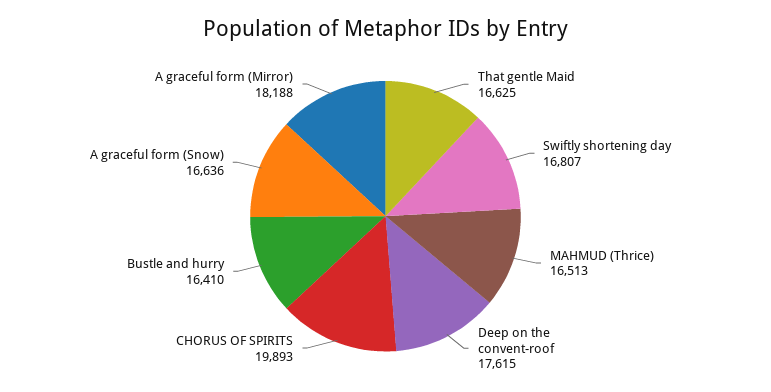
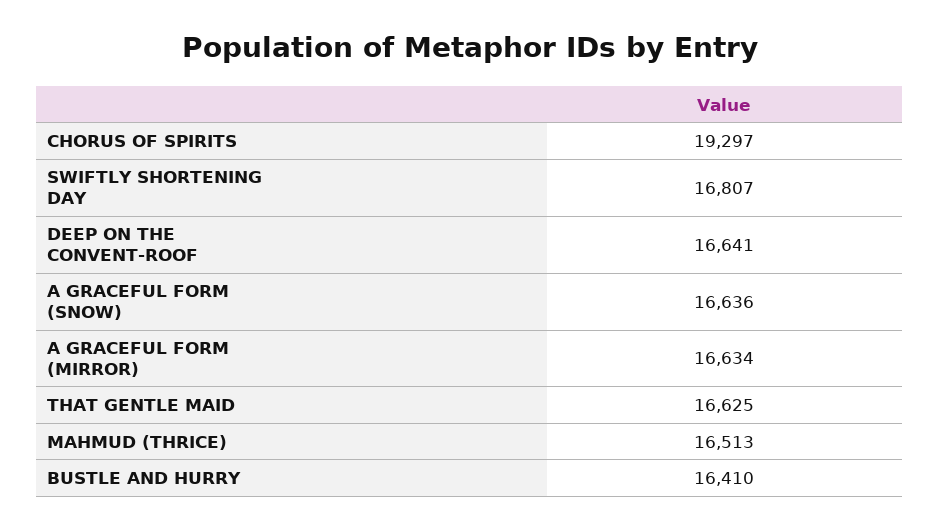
  {
    "That gentle Maid": 16625,
    "Swiftly shortening day": 16807,
    "MAHMUD (Thrice)": 16513,
-   "Deep on the convent-roof": 17615,
+   "Deep on the convent-roof": 16641,
-   "CHORUS OF SPIRITS": 19893,
+   "CHORUS OF SPIRITS": 19297,
    "Bustle and hurry": 16410,
    "A graceful form (Snow)": 16636,
-   "A graceful form (Mirror)": 18188
+   "A graceful form (Mirror)": 16634
  }

